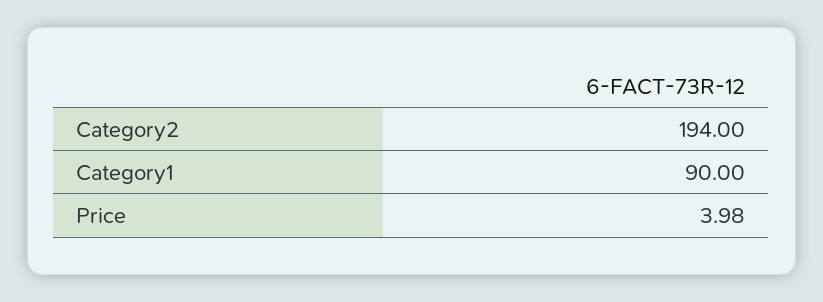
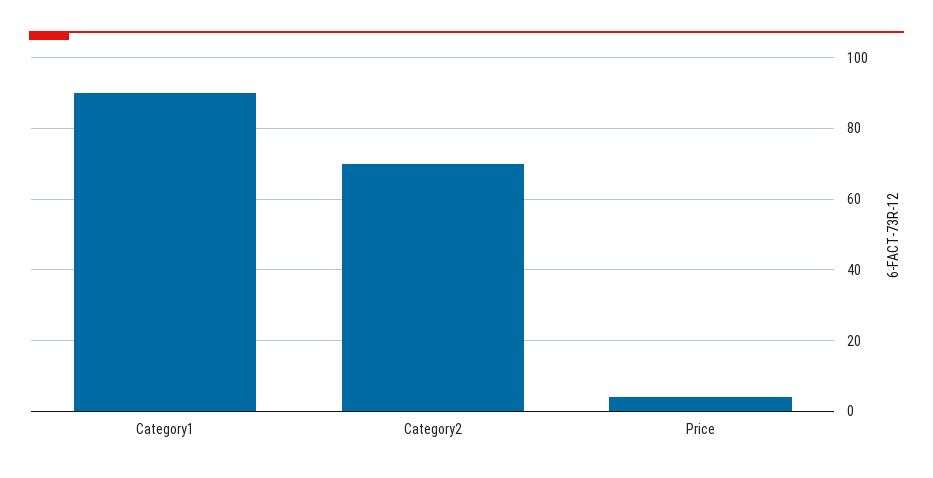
  {
-   "Category2": 194,
+   "Category2": 70,
    "Category1": 90,
    "Price": 3.98
  }

